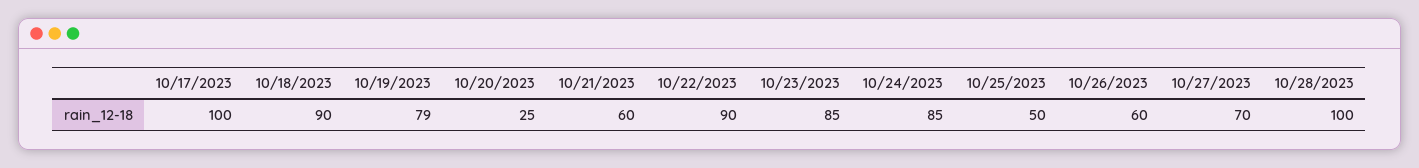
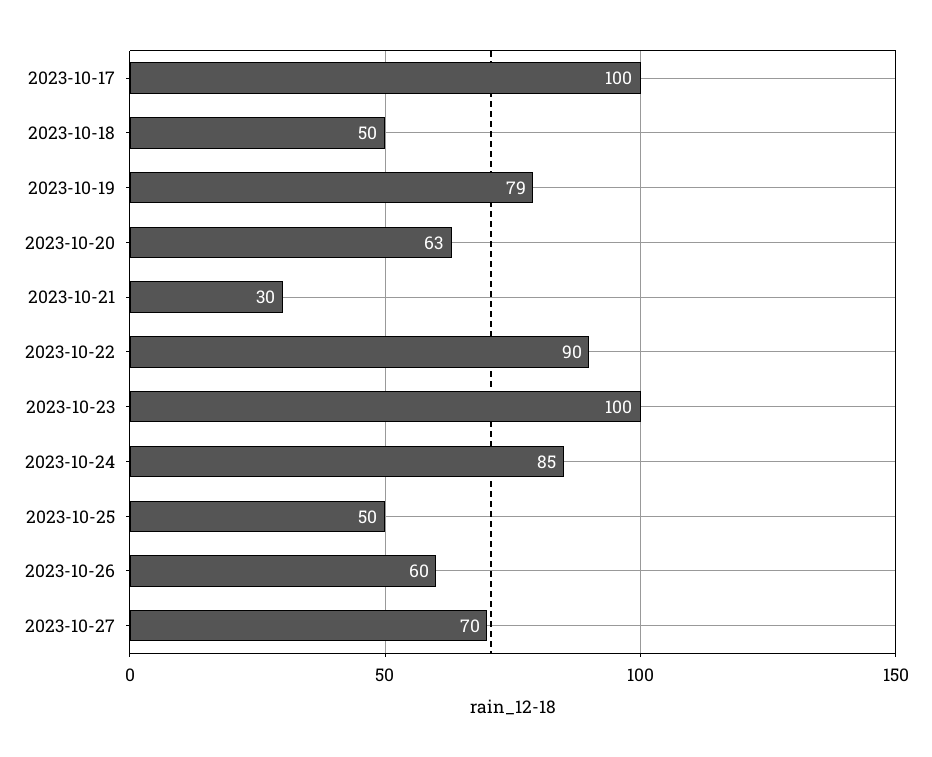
  {
    "10/17/2023": 100,
-   "10/18/2023": 90,
+   "10/18/2023": 50,
    "10/19/2023": 79,
-   "10/20/2023": 25,
+   "10/20/2023": 63,
-   "10/21/2023": 60,
+   "10/21/2023": 30,
    "10/22/2023": 90,
-   "10/23/2023": 85,
+   "10/23/2023": 100,
    "10/24/2023": 85,
    "10/25/2023": 50,
    "10/26/2023": 60,
-   "10/27/2023": 70,
+   "10/27/2023": 70
-   "10/28/2023": 100
  }

